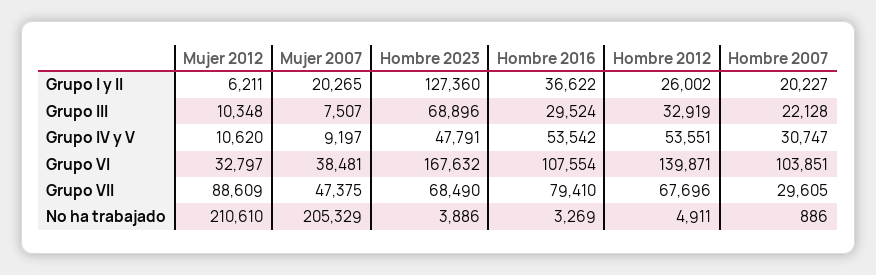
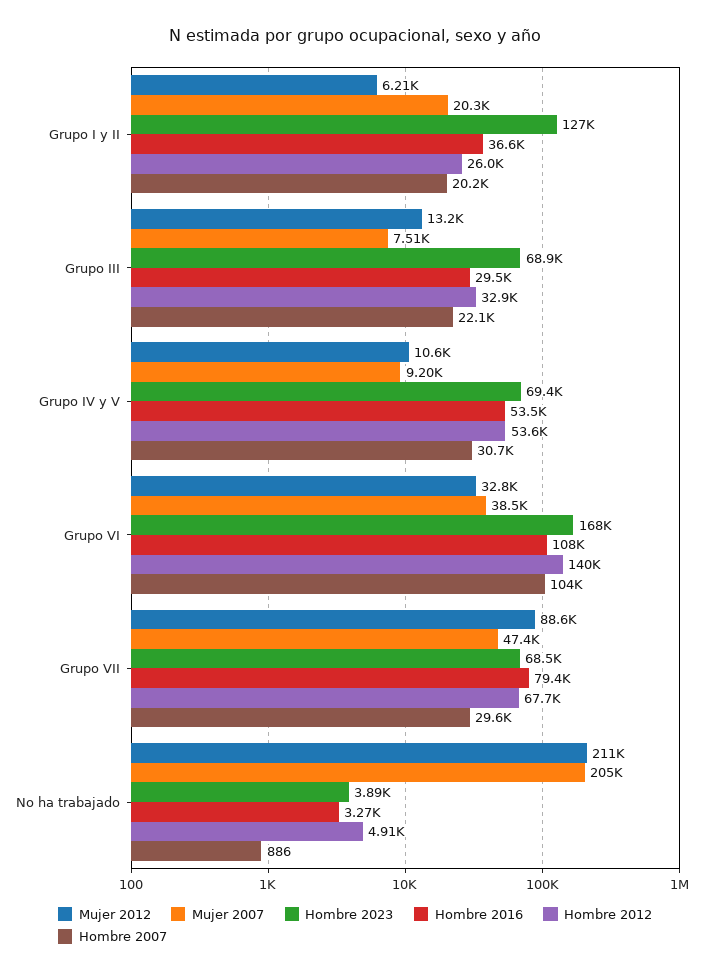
  {
    "Mujer 2012": {
      "Grupo I y II": 6211,
-     "Grupo III": 10348,
+     "Grupo III": 13200,
      "Grupo IV y V": 10620,
      "Grupo VI": 32797,
      "Grupo VII": 88609,
      "No ha trabajado": 210610
    },
    "Mujer 2007": {
      "Grupo I y II": 20265,
      "Grupo III": 7507,
      "Grupo IV y V": 9197,
      "Grupo VI": 38481,
      "Grupo VII": 47375,
      "No ha trabajado": 205329
    },
    "Hombre 2023": {
      "Grupo I y II": 127360,
      "Grupo III": 68896,
-     "Grupo IV y V": 47791,
+     "Grupo IV y V": 69400,
      "Grupo VI": 167632,
      "Grupo VII": 68490,
      "No ha trabajado": 3886
    },
    "Hombre 2016": {
      "Grupo I y II": 36622,
      "Grupo III": 29524,
      "Grupo IV y V": 53542,
      "Grupo VI": 107554,
      "Grupo VII": 79410,
      "No ha trabajado": 3269
    },
    "Hombre 2012": {
      "Grupo I y II": 26002,
      "Grupo III": 32919,
      "Grupo IV y V": 53551,
      "Grupo VI": 139871,
      "Grupo VII": 67696,
      "No ha trabajado": 4911
    },
    "Hombre 2007": {
      "Grupo I y II": 20227,
      "Grupo III": 22128,
      "Grupo IV y V": 30747,
      "Grupo VI": 103851,
      "Grupo VII": 29605,
      "No ha trabajado": 886
    }
  }

